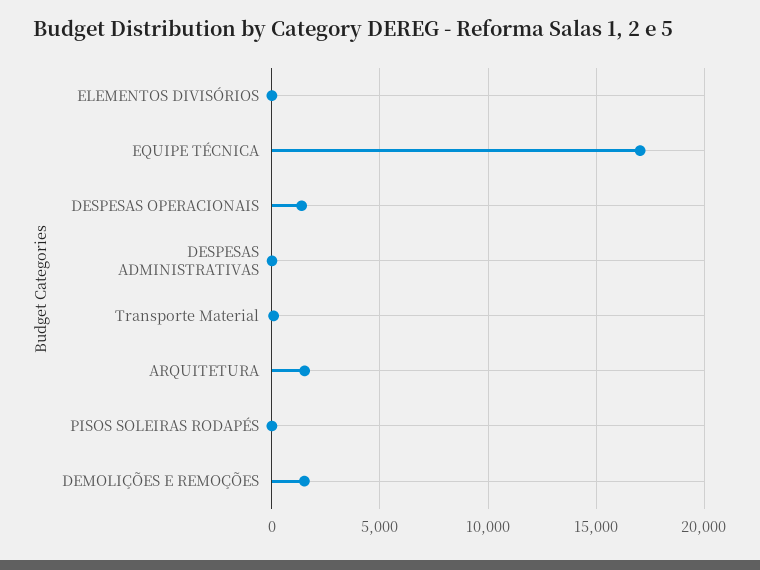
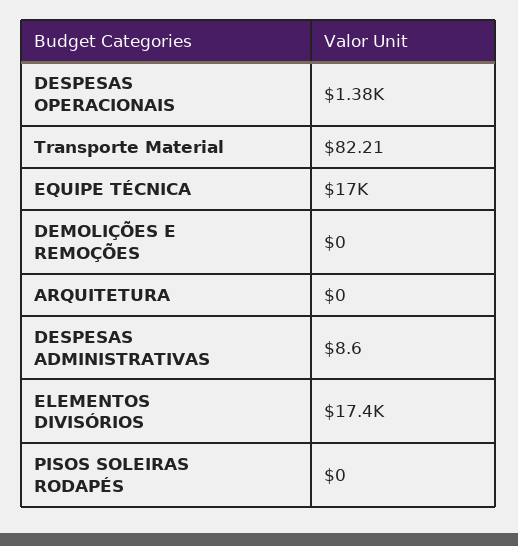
  {
-   "ELEMENTOS DIVISÓRIOS": 0,
+   "ELEMENTOS DIVISÓRIOS": 17400,
    "EQUIPE TÉCNICA": 17000,
    "DESPESAS OPERACIONAIS": 1380,
    "DESPESAS ADMINISTRATIVAS": 8.6,
    "Transporte Material": 82.21,
-   "ARQUITETURA": 1500,
+   "ARQUITETURA": 0,
    "PISOS SOLEIRAS RODAPÉS": 0,
-   "DEMOLIÇÕES E REMOÇÕES": 1500
+   "DEMOLIÇÕES E REMOÇÕES": 0
  }

